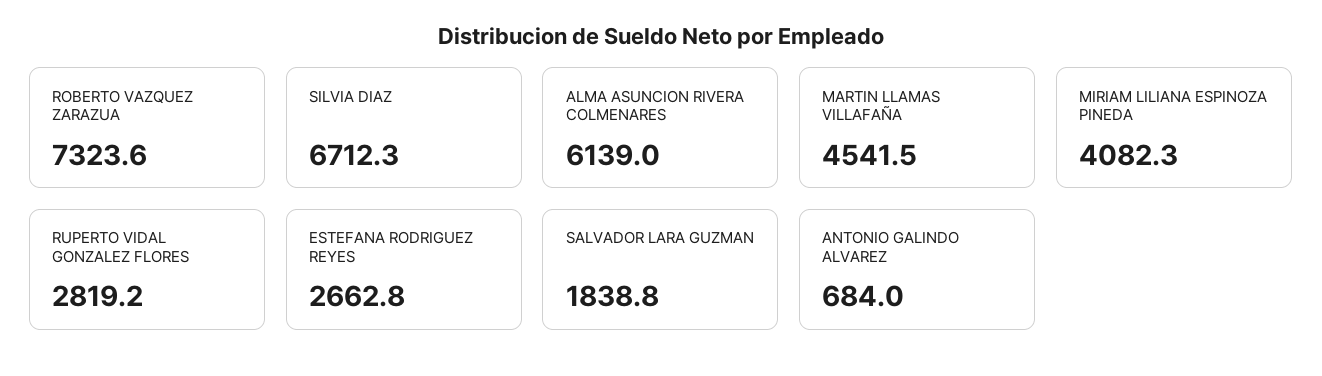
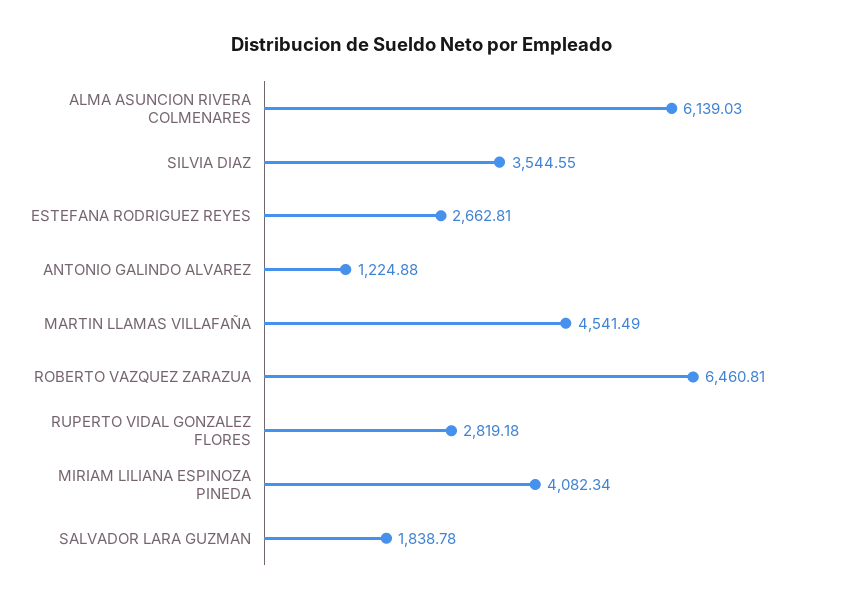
  {
-   "ROBERTO VAZQUEZ ZARAZUA": 7323.6,
+   "ROBERTO VAZQUEZ ZARAZUA": 6460.81,
-   "SILVIA DIAZ": 6712.3,
+   "SILVIA DIAZ": 3544.55,
    "ALMA ASUNCION RIVERA COLMENARES": 6139.03,
    "MARTIN LLAMAS VILLAFAÑA": 4541.49,
    "MIRIAM LILIANA ESPINOZA PINEDA": 4082.34,
    "RUPERTO VIDAL GONZALEZ FLORES": 2819.18,
    "ESTEFANA RODRIGUEZ REYES": 2662.81,
    "SALVADOR LARA GUZMAN": 1838.78,
-   "ANTONIO GALINDO ALVAREZ": 684
+   "ANTONIO GALINDO ALVAREZ": 1224.88
  }

